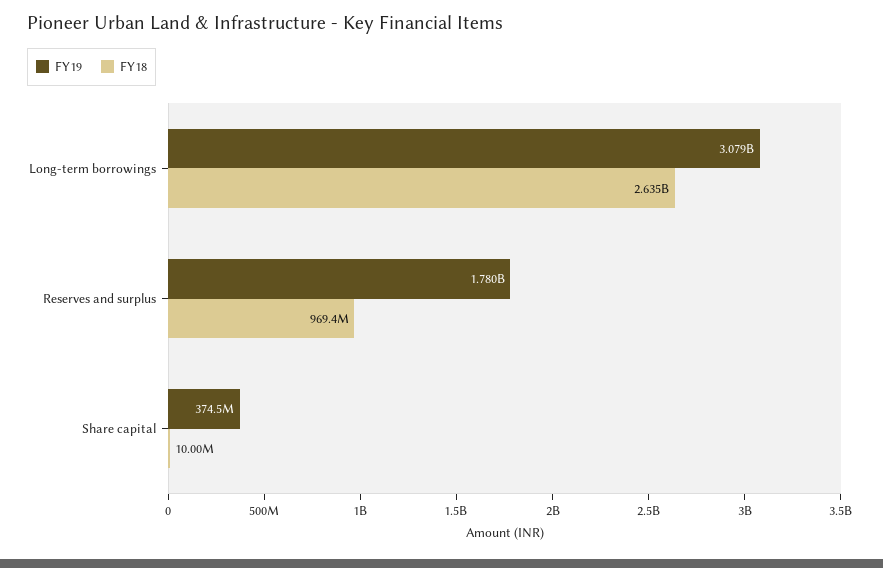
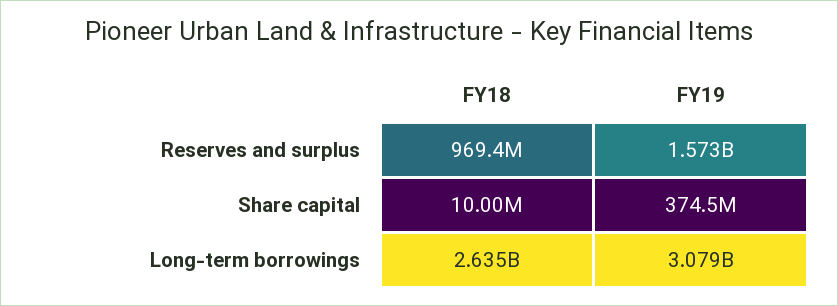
  {
    "FY19": {
      "Long-term borrowings": 3079000000,
-     "Reserves and surplus": 1780000000,
+     "Reserves and surplus": 1573000000,
      "Share capital": 374500000
    },
    "FY18": {
      "Long-term borrowings": 2635000000,
      "Reserves and surplus": 969400000,
      "Share capital": 10000000
    }
  }

